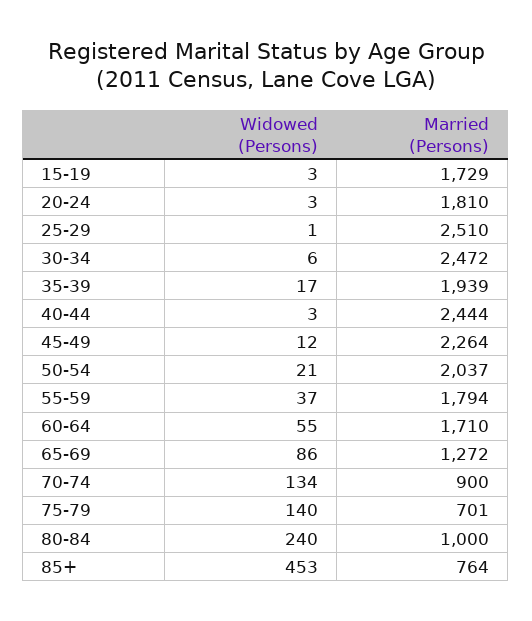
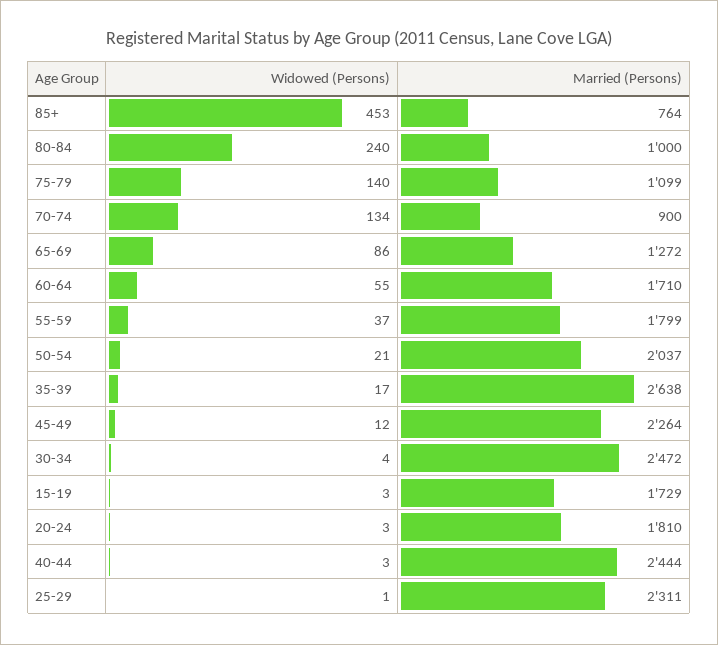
  {
    "Widowed (Persons)": {
      "15-19": 3,
      "20-24": 3,
      "25-29": 1,
-     "30-34": 6,
+     "30-34": 4,
      "35-39": 17,
      "40-44": 3,
      "45-49": 12,
      "50-54": 21,
      "55-59": 37,
      "60-64": 55,
      "65-69": 86,
      "70-74": 134,
      "75-79": 140,
      "80-84": 240,
      "85+": 453
    },
    "Married (Persons)": {
      "15-19": 1729,
      "20-24": 1810,
-     "25-29": 2510,
+     "25-29": 2311,
      "30-34": 2472,
-     "35-39": 1939,
+     "35-39": 2638,
      "40-44": 2444,
      "45-49": 2264,
      "50-54": 2037,
-     "55-59": 1794,
+     "55-59": 1799,
      "60-64": 1710,
      "65-69": 1272,
      "70-74": 900,
-     "75-79": 701,
+     "75-79": 1099,
      "80-84": 1000,
      "85+": 764
    }
  }

